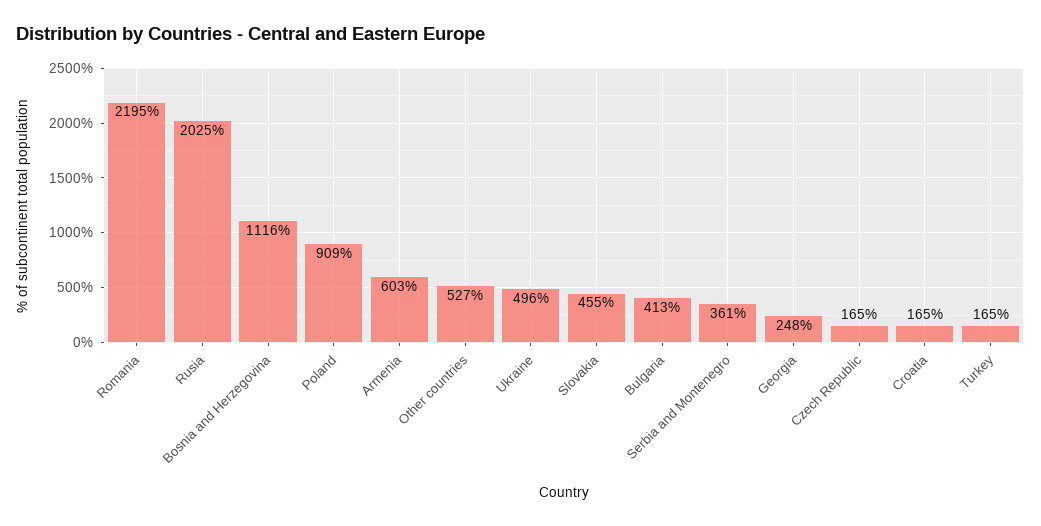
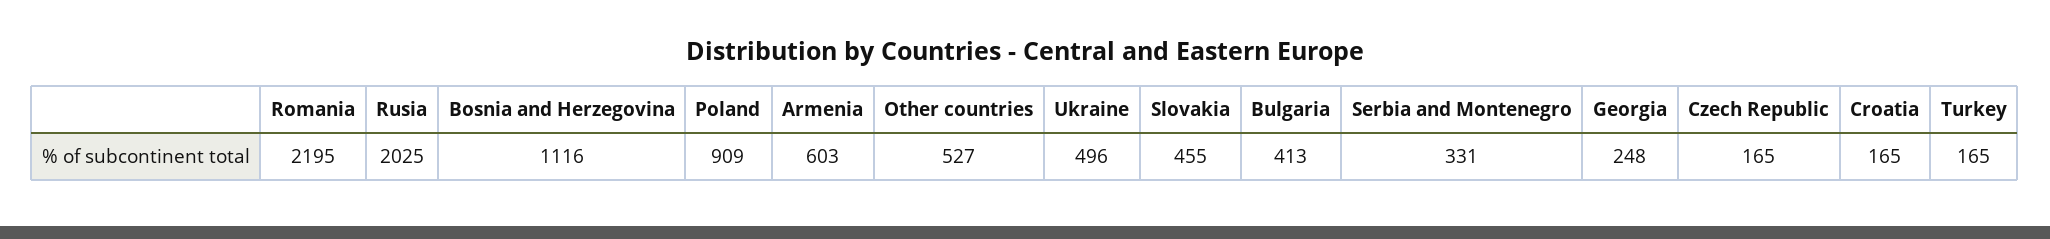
  {
    "Romania": 2195,
    "Rusia": 2025,
    "Bosnia and Herzegovina": 1116,
    "Poland": 909,
    "Armenia": 603,
    "Other countries": 527,
    "Ukraine": 496,
    "Slovakia": 455,
    "Bulgaria": 413,
-   "Serbia and Montenegro": 361,
+   "Serbia and Montenegro": 331,
    "Georgia": 248,
    "Czech Republic": 165,
    "Croatia": 165,
    "Turkey": 165
  }

